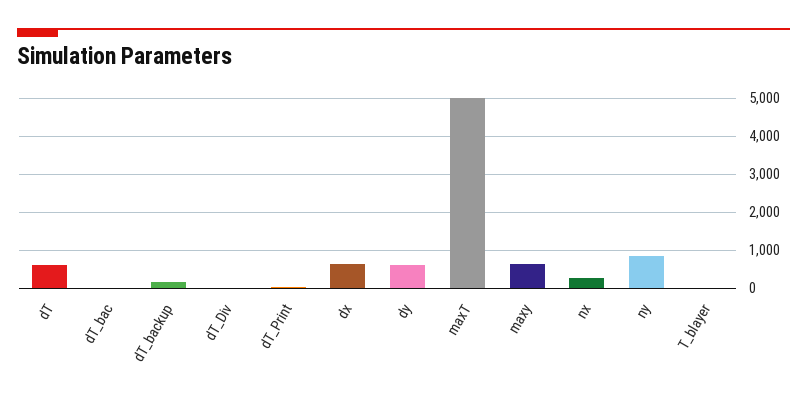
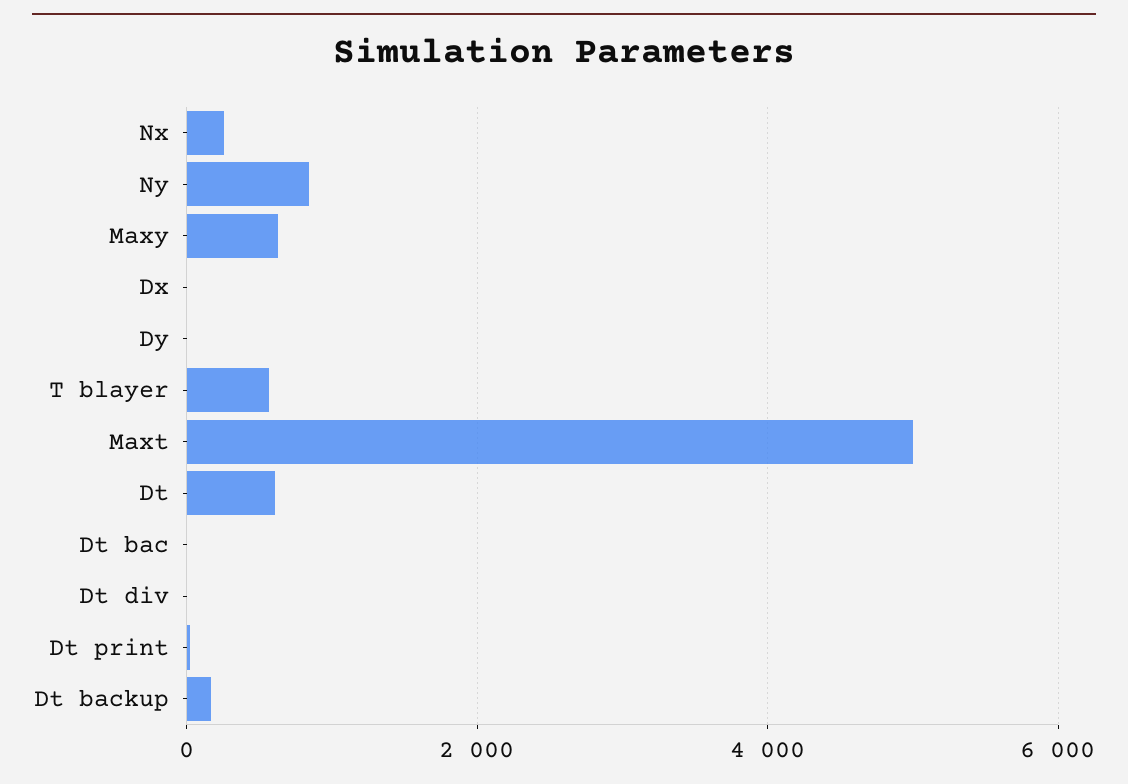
  {
    "dT": 600,
    "dT_bac": 0,
    "dT_backup": 200,
    "dT_Div": 0,
    "dT_Print": 0,
-   "dx": 600,
+   "dx": 0,
-   "dy": 600,
+   "dy": 0,
    "maxT": 5000,
    "maxy": 600,
    "nx": 200,
    "ny": 800,
-   "T_blayer": 0
+   "T_blayer": 600
  }

